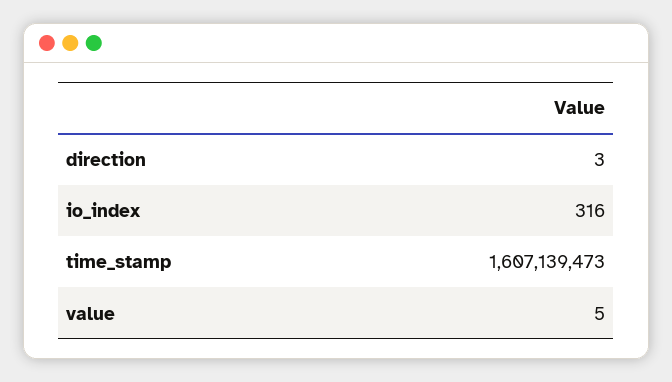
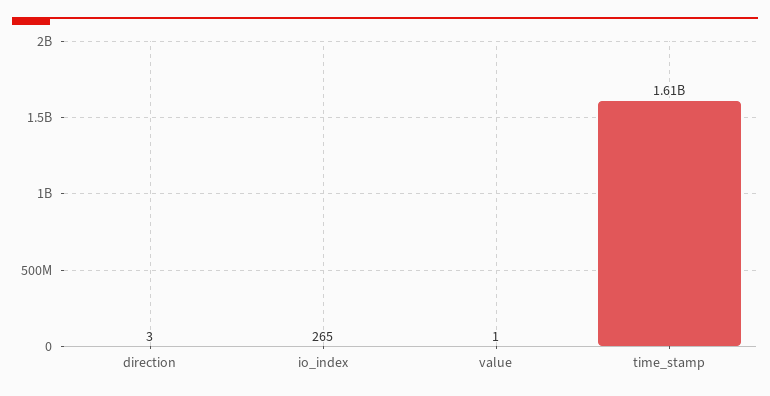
  {
    "direction": 3,
-   "io_index": 316,
+   "io_index": 265,
    "time_stamp": 1607139473,
-   "value": 5
+   "value": 1
  }

